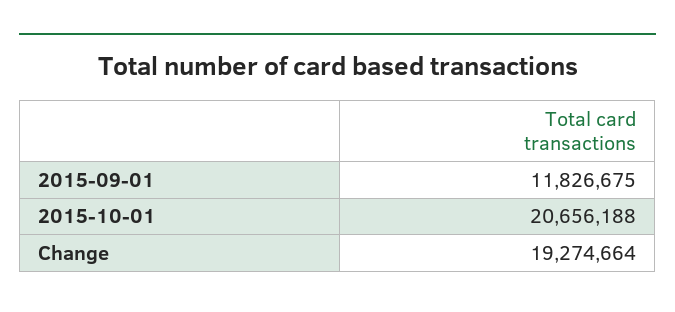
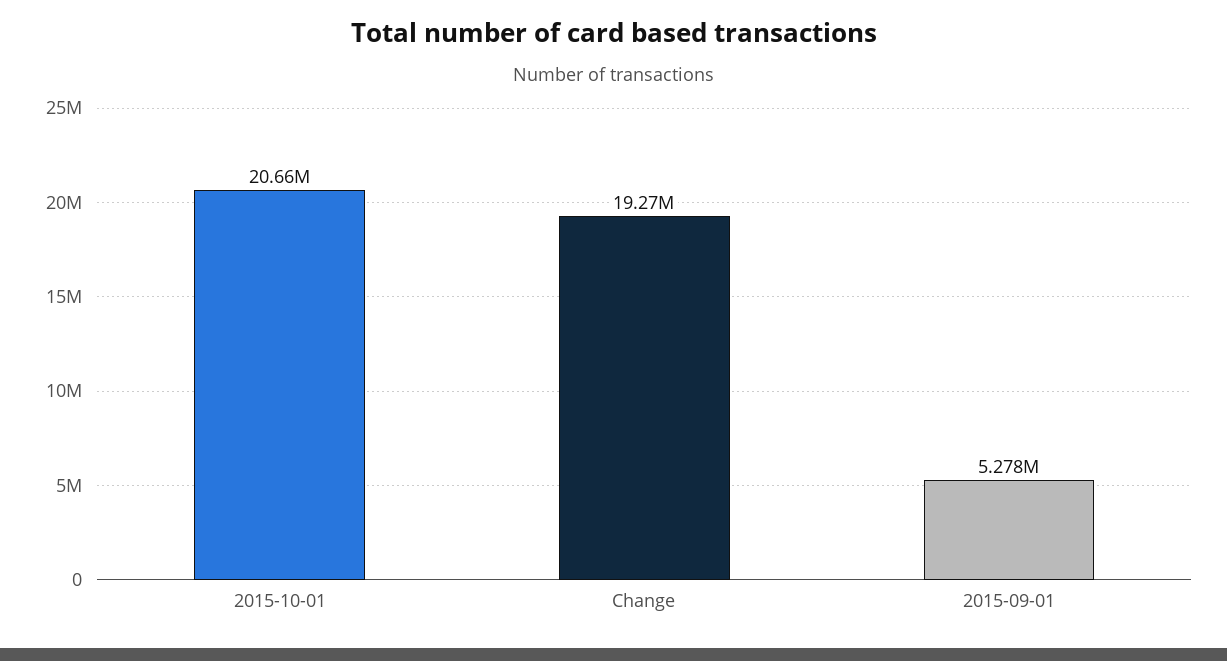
  {
-   "2015-09-01": 11826675,
+   "2015-09-01": 5278000,
    "2015-10-01": 20656188,
    "Change": 19274664
  }

